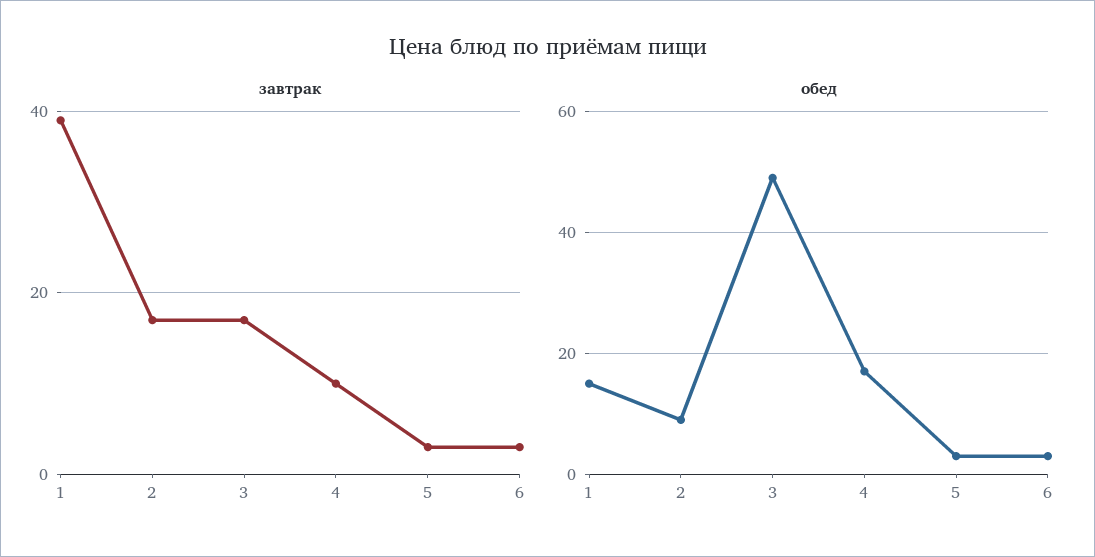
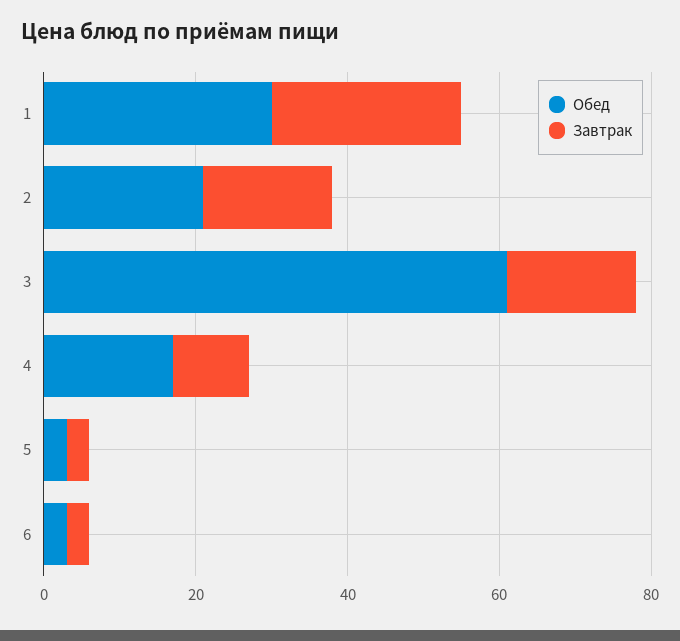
  {
    "завтрак": {
-     "1": 40,
+     "1": 25,
      "2": 15,
      "3": 15,
      "4": 10,
      "5": 5,
      "6": 5
    },
    "обед": {
-     "1": 15,
+     "1": 30,
-     "2": 10,
+     "2": 20,
-     "3": 50,
+     "3": 60,
      "4": 15,
      "5": 5,
      "6": 5
    }
  }

